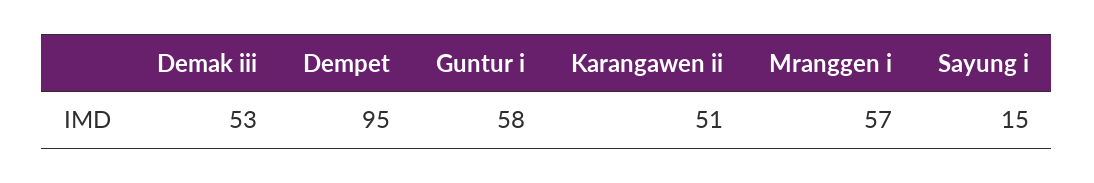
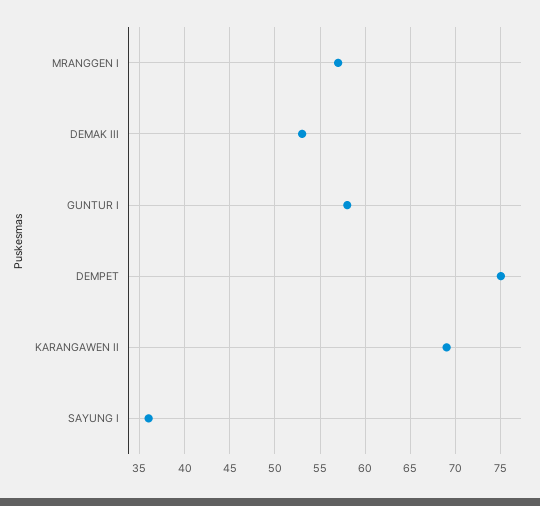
  {
    "Demak iii": 53,
-   "Dempet": 95,
+   "Dempet": 75,
    "Guntur i": 58,
-   "Karangawen ii": 51,
+   "Karangawen ii": 69,
    "Mranggen i": 57,
-   "Sayung i": 15
+   "Sayung i": 36
  }

